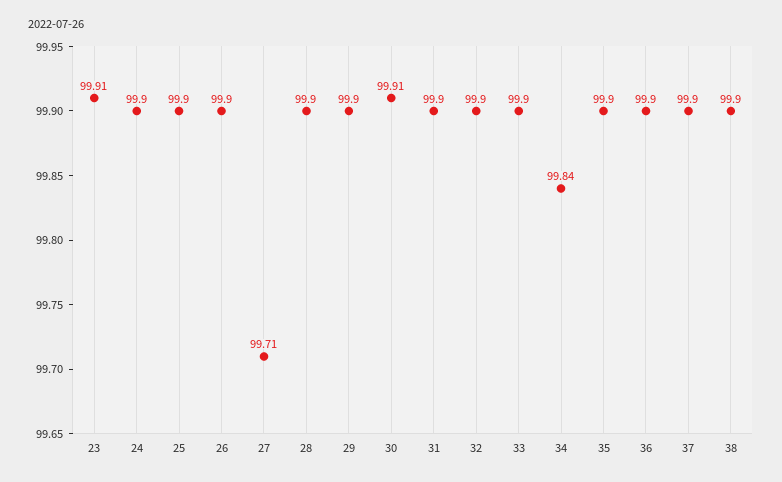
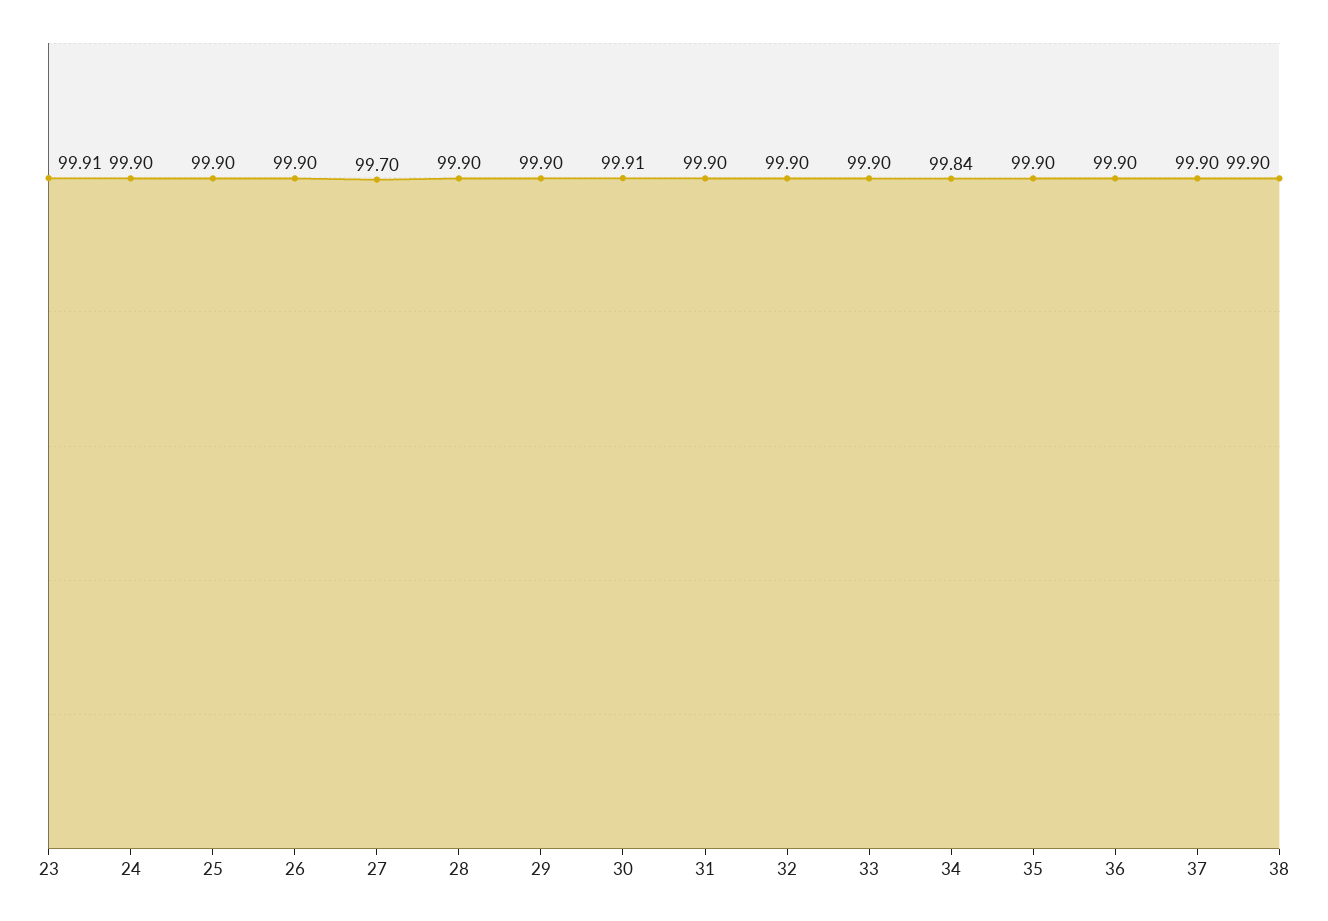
  {
    "23": 99.91,
    "24": 99.9,
    "25": 99.9,
    "26": 99.9,
-   "27": 99.71,
+   "27": 99.7,
    "28": 99.9,
    "29": 99.9,
    "30": 99.91,
    "31": 99.9,
    "32": 99.9,
    "33": 99.9,
    "34": 99.84,
    "35": 99.9,
    "36": 99.9,
    "37": 99.9,
    "38": 99.9
  }

